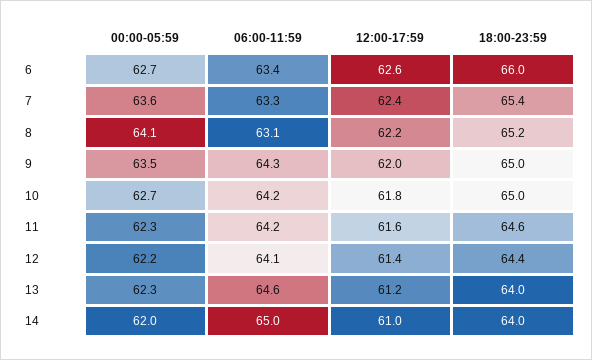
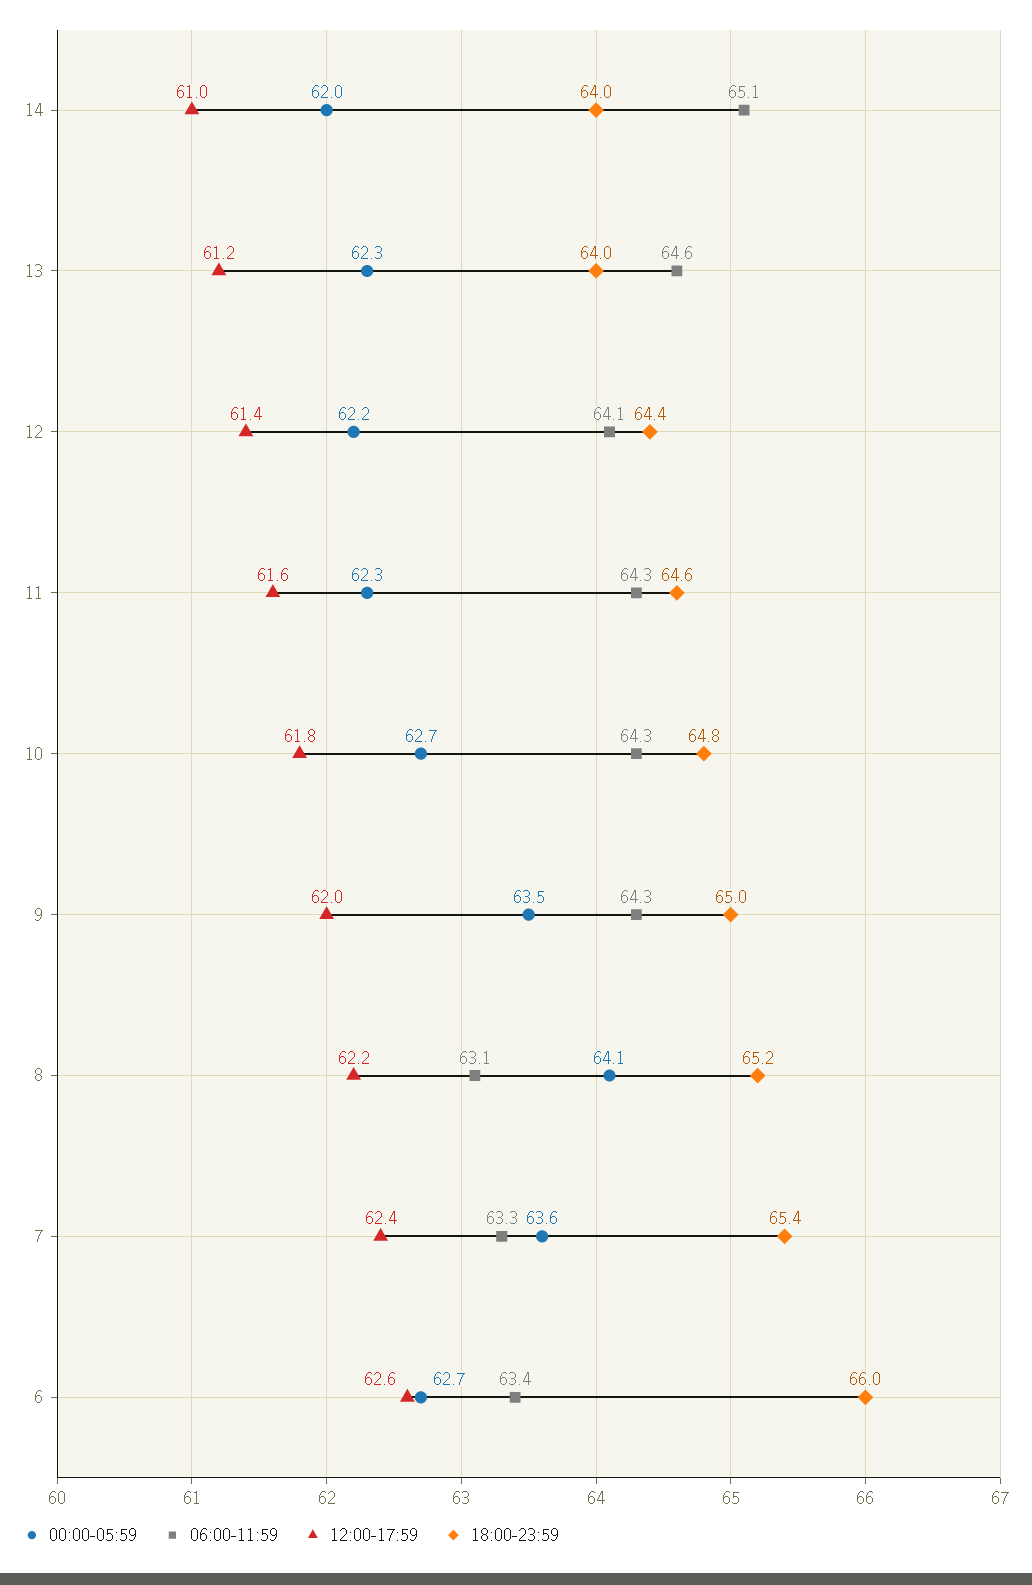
  {
    "00:00-05:59": {
      "6": 62.7,
      "7": 63.6,
      "8": 64.1,
      "9": 63.5,
      "10": 62.7,
      "11": 62.3,
      "12": 62.2,
      "13": 62.3,
      "14": 62
    },
    "06:00-11:59": {
      "6": 63.4,
      "7": 63.3,
      "8": 63.1,
      "9": 64.3,
-     "10": 64.2,
+     "10": 64.3,
-     "11": 64.2,
+     "11": 64.3,
      "12": 64.1,
      "13": 64.6,
-     "14": 65
+     "14": 65.1
    },
    "12:00-17:59": {
      "6": 62.6,
      "7": 62.4,
      "8": 62.2,
      "9": 62,
      "10": 61.8,
      "11": 61.6,
      "12": 61.4,
      "13": 61.2,
      "14": 61
    },
    "18:00-23:59": {
      "6": 66,
      "7": 65.4,
      "8": 65.2,
      "9": 65,
-     "10": 65,
+     "10": 64.8,
      "11": 64.6,
      "12": 64.4,
      "13": 64,
      "14": 64
    }
  }

